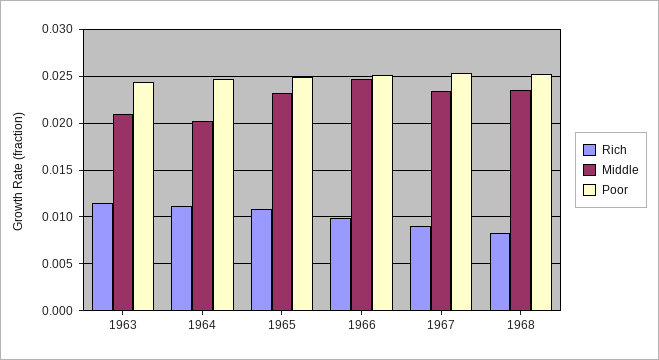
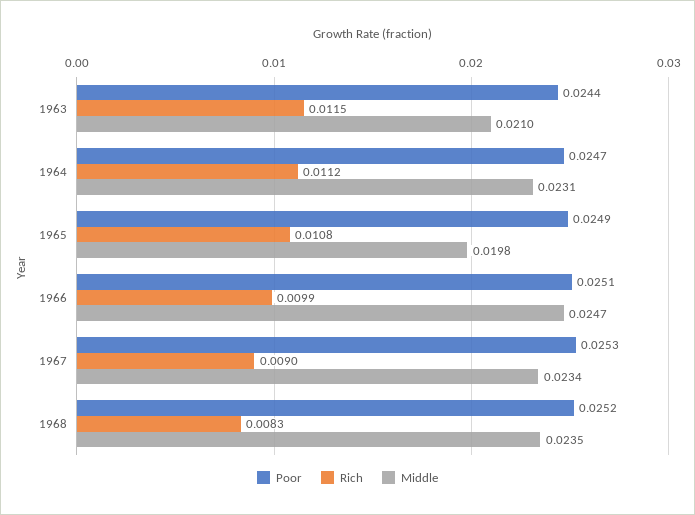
  {
    "Rich": {
      "1963": 0.0115,
      "1964": 0.0112,
      "1965": 0.0108,
      "1966": 0.0099,
      "1967": 0.009,
      "1968": 0.0083
    },
    "Middle": {
      "1963": 0.021,
-     "1964": 0.02,
+     "1964": 0.0231,
-     "1965": 0.023,
+     "1965": 0.0198,
      "1966": 0.0247,
      "1967": 0.0234,
      "1968": 0.0235
    },
    "Poor": {
      "1963": 0.0244,
      "1964": 0.0247,
      "1965": 0.0249,
      "1966": 0.0251,
      "1967": 0.0253,
      "1968": 0.0252
    }
  }

